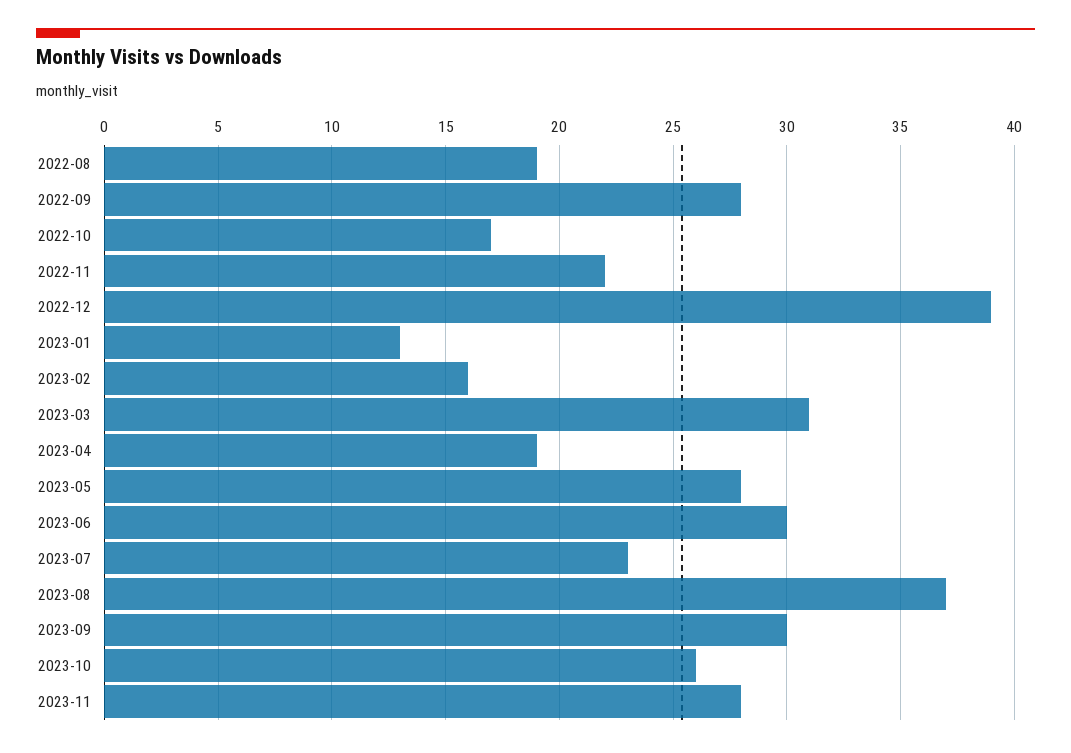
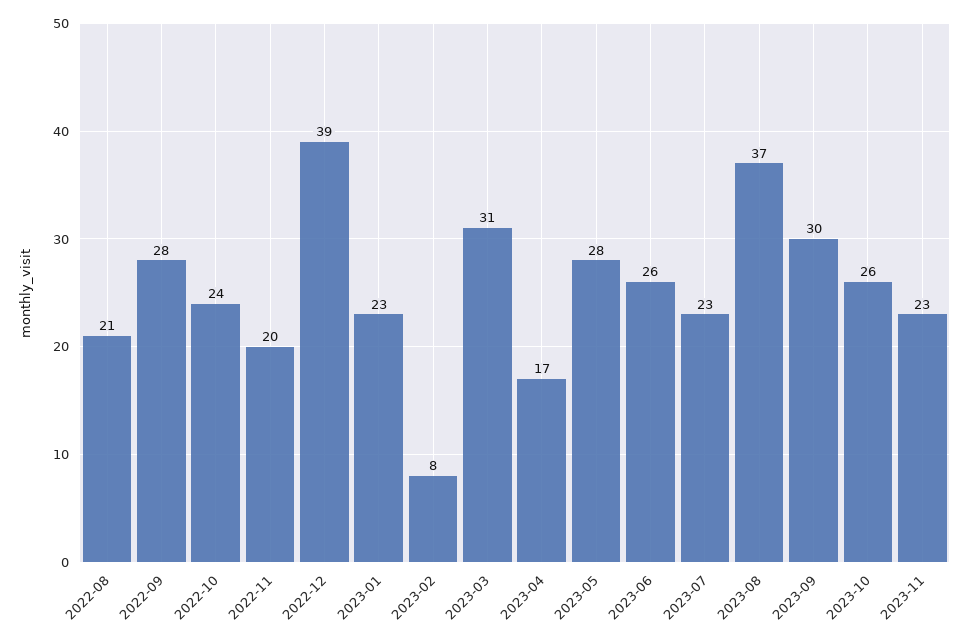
  {
-   "2022-08": 19,
+   "2022-08": 21,
    "2022-09": 28,
-   "2022-10": 17,
+   "2022-10": 24,
-   "2022-11": 22,
+   "2022-11": 20,
    "2022-12": 39,
-   "2023-01": 13,
+   "2023-01": 23,
-   "2023-02": 16,
+   "2023-02": 8,
    "2023-03": 31,
-   "2023-04": 19,
+   "2023-04": 17,
    "2023-05": 28,
-   "2023-06": 30,
+   "2023-06": 26,
    "2023-07": 23,
    "2023-08": 37,
    "2023-09": 30,
    "2023-10": 26,
-   "2023-11": 28
+   "2023-11": 23
  }

